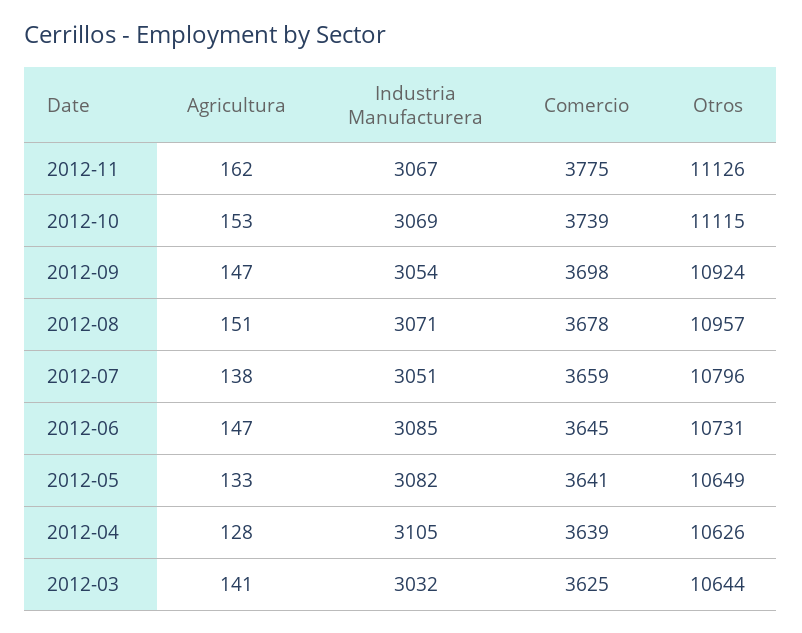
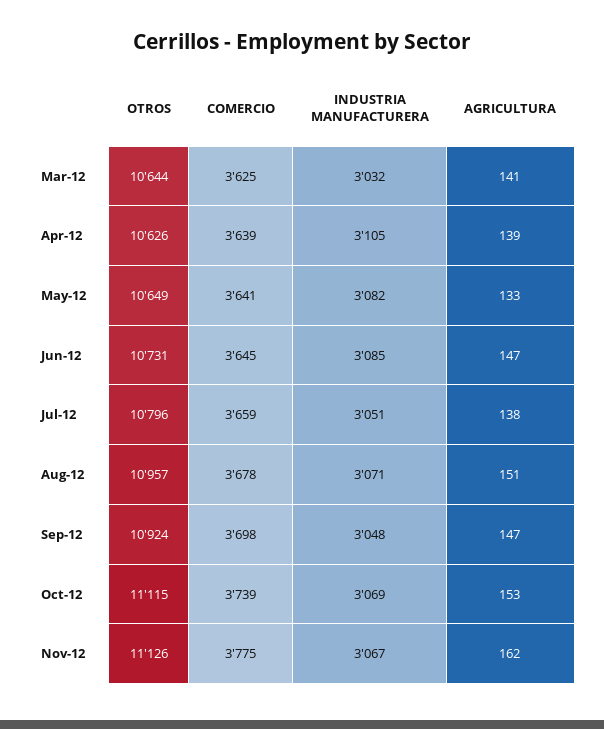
  {
    "Agricultura": {
      "2012-11": 162,
      "2012-10": 153,
      "2012-09": 147,
      "2012-08": 151,
      "2012-07": 138,
      "2012-06": 147,
      "2012-05": 133,
-     "2012-04": 128,
+     "2012-04": 139,
      "2012-03": 141
    },
    "Industria Manufacturera": {
      "2012-11": 3067,
      "2012-10": 3069,
-     "2012-09": 3054,
+     "2012-09": 3048,
      "2012-08": 3071,
      "2012-07": 3051,
      "2012-06": 3085,
      "2012-05": 3082,
      "2012-04": 3105,
      "2012-03": 3032
    },
    "Comercio": {
      "2012-11": 3775,
      "2012-10": 3739,
      "2012-09": 3698,
      "2012-08": 3678,
      "2012-07": 3659,
      "2012-06": 3645,
      "2012-05": 3641,
      "2012-04": 3639,
      "2012-03": 3625
    },
    "Otros": {
      "2012-11": 11126,
      "2012-10": 11115,
      "2012-09": 10924,
      "2012-08": 10957,
      "2012-07": 10796,
      "2012-06": 10731,
      "2012-05": 10649,
      "2012-04": 10626,
      "2012-03": 10644
    }
  }

